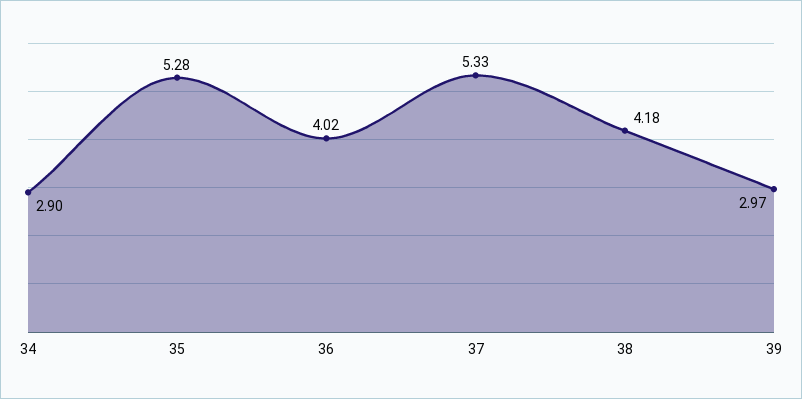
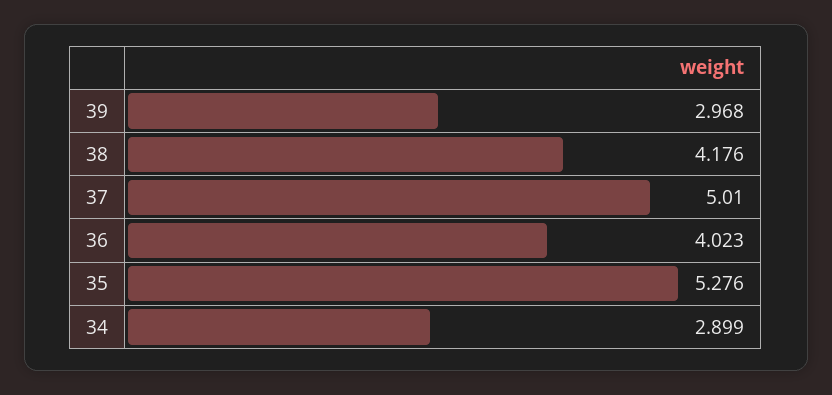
  {
    "34": 2.899,
    "35": 5.276,
    "36": 4.023,
-   "37": 5.33,
+   "37": 5.01,
    "38": 4.176,
    "39": 2.968
  }

